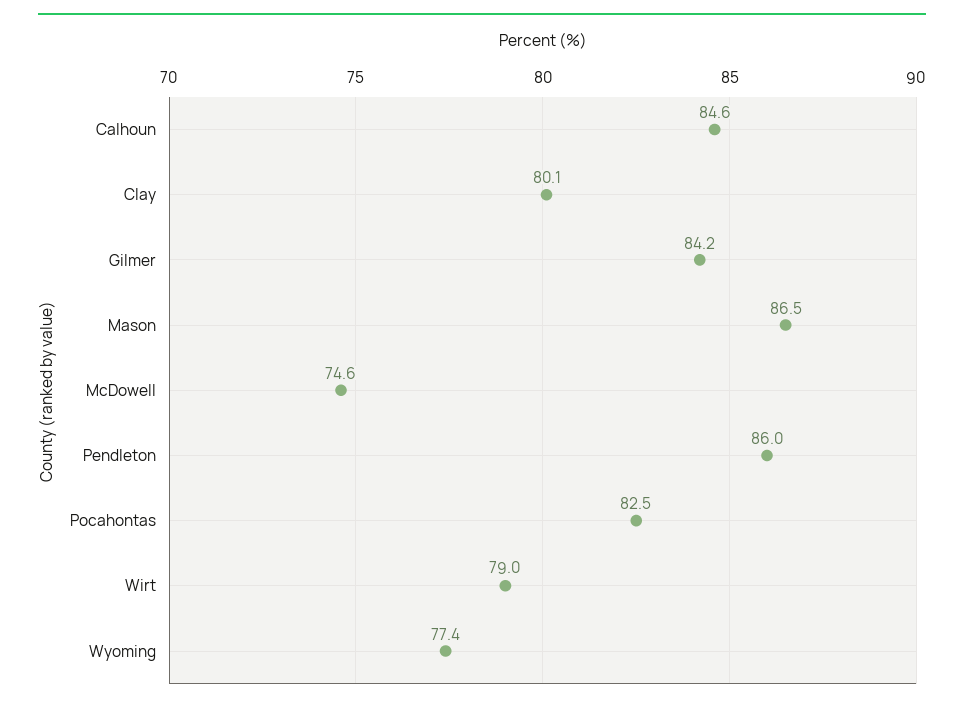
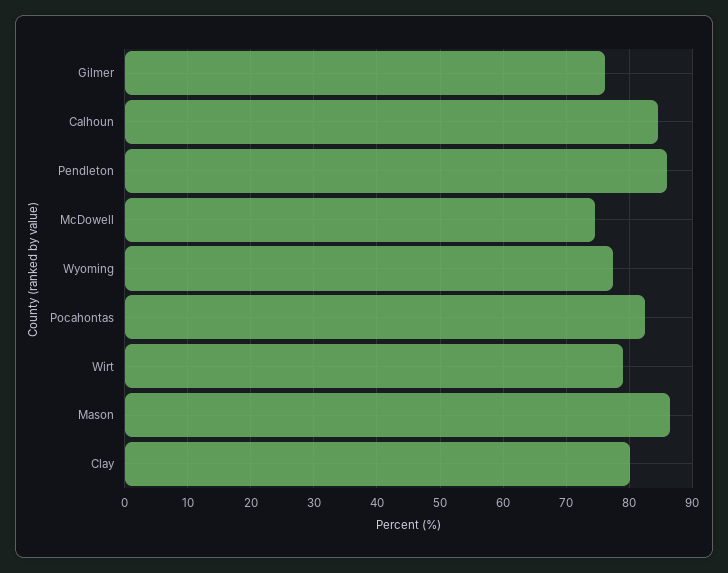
  {
    "Calhoun": 84.6,
    "Clay": 80.1,
-   "Gilmer": 84.2,
+   "Gilmer": 76,
    "Mason": 86.5,
    "McDowell": 74.6,
    "Pendleton": 86,
    "Pocahontas": 82.5,
    "Wirt": 79,
    "Wyoming": 77.4
  }

